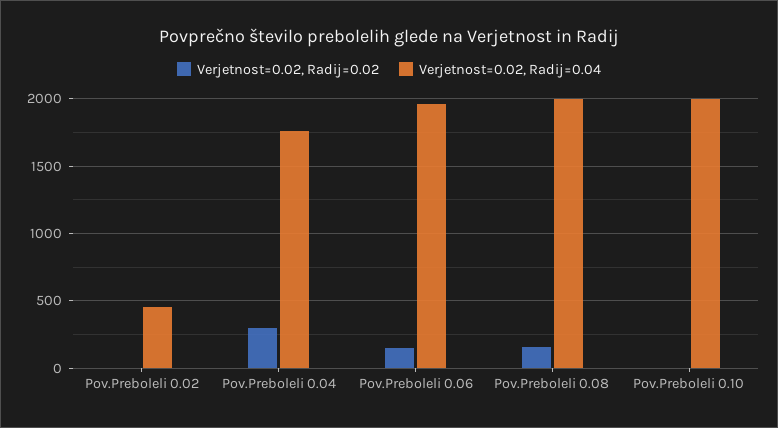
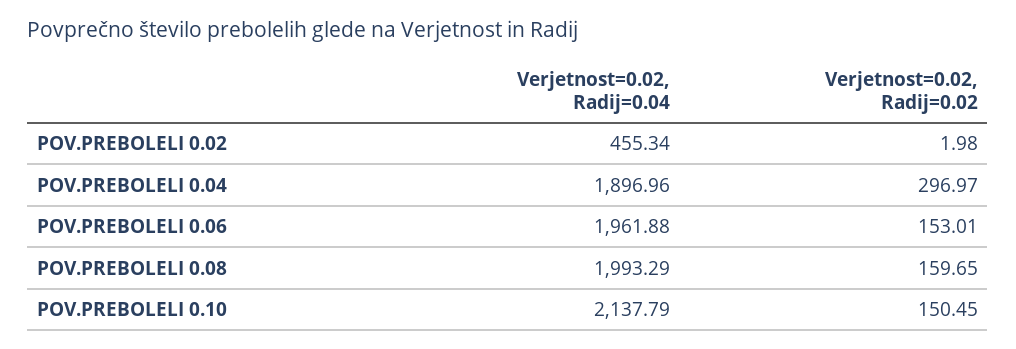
  {
    "Verjetnost=0.02, Radij=0.02": {
      "Pov.Preboleli 0.02": 1.98,
      "Pov.Preboleli 0.04": 296.97,
      "Pov.Preboleli 0.06": 153.01,
      "Pov.Preboleli 0.08": 159.65,
-     "Pov.Preboleli 0.10": 0
+     "Pov.Preboleli 0.10": 150.45
    },
    "Verjetnost=0.02, Radij=0.04": {
      "Pov.Preboleli 0.02": 455.34,
-     "Pov.Preboleli 0.04": 1750,
+     "Pov.Preboleli 0.04": 1896.96,
      "Pov.Preboleli 0.06": 1961.88,
      "Pov.Preboleli 0.08": 1993.29,
-     "Pov.Preboleli 0.10": 2000
+     "Pov.Preboleli 0.10": 2137.79
    }
  }

